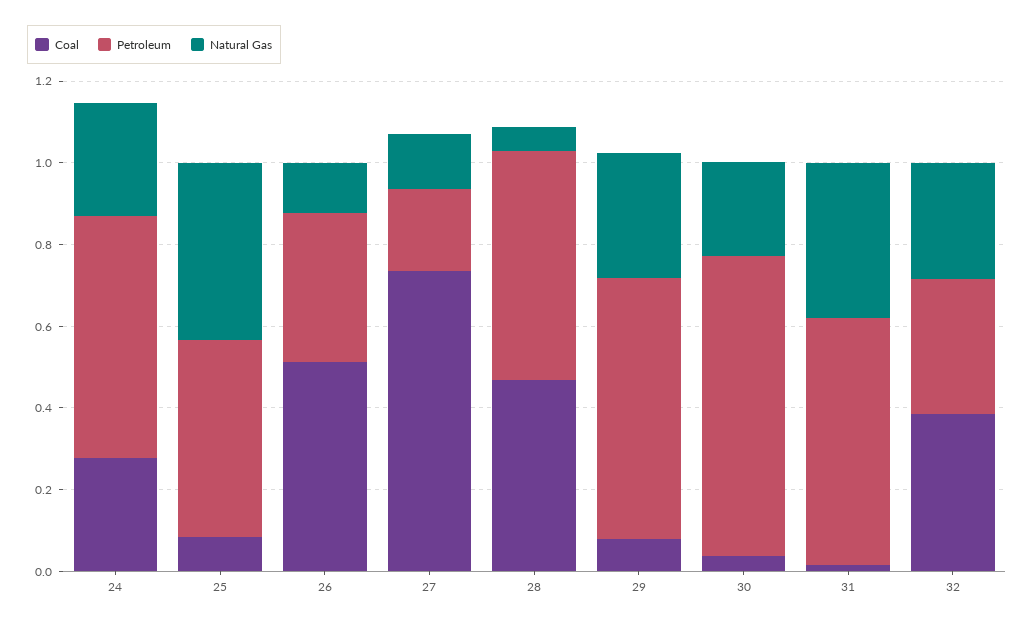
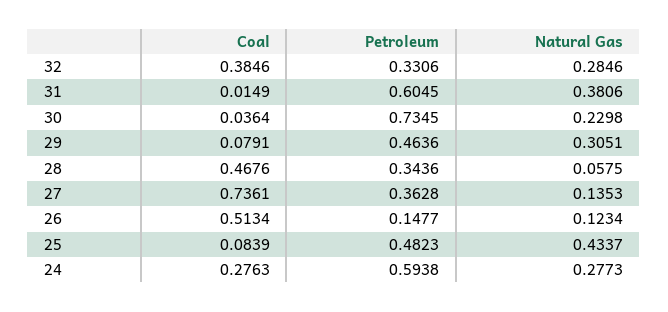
  {
    "Coal": {
      "24": 0.2763,
      "25": 0.0839,
      "26": 0.5134,
      "27": 0.7361,
      "28": 0.4676,
      "29": 0.0791,
      "30": 0.0364,
      "31": 0.0149,
      "32": 0.3846
    },
    "Petroleum": {
      "24": 0.5938,
      "25": 0.4823,
-     "26": 0.35,
+     "26": 0.1477,
-     "27": 0.2,
+     "27": 0.3628,
-     "28": 0.55,
+     "28": 0.3436,
-     "29": 0.65,
+     "29": 0.4636,
      "30": 0.7345,
      "31": 0.6045,
      "32": 0.3306
    },
    "Natural Gas": {
      "24": 0.2773,
      "25": 0.4337,
      "26": 0.1234,
      "27": 0.1353,
      "28": 0.0575,
      "29": 0.3051,
      "30": 0.2298,
      "31": 0.3806,
      "32": 0.2846
    }
  }

